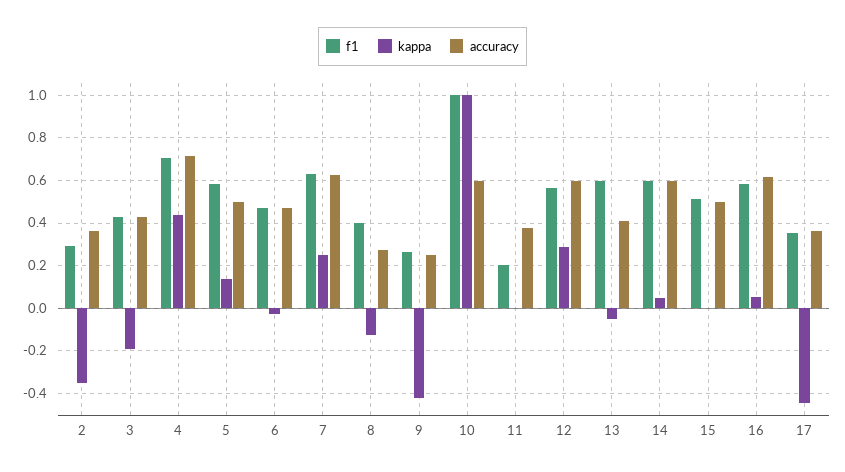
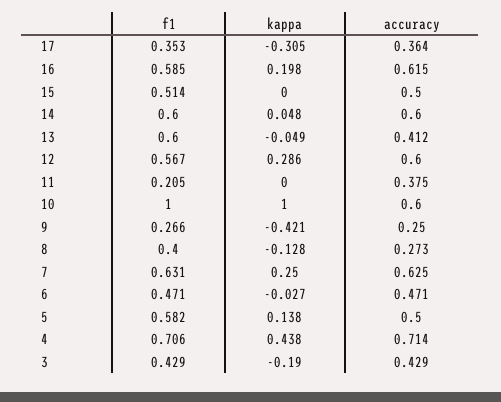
  {
    "f1": {
-     "2": 0.3,
      "3": 0.429,
      "4": 0.706,
      "5": 0.582,
      "6": 0.471,
      "7": 0.631,
      "8": 0.4,
      "9": 0.266,
      "10": 1,
      "11": 0.205,
      "12": 0.567,
      "13": 0.6,
      "14": 0.6,
      "15": 0.514,
      "16": 0.585,
      "17": 0.353
    },
    "kappa": {
-     "2": -0.35,
      "3": -0.19,
      "4": 0.438,
      "5": 0.138,
      "6": -0.027,
      "7": 0.25,
      "8": -0.128,
      "9": -0.421,
      "10": 1,
      "11": 0,
      "12": 0.286,
      "13": -0.049,
      "14": 0.048,
      "15": 0,
-     "16": 0.05,
+     "16": 0.198,
-     "17": -0.45
+     "17": -0.305
    },
    "accuracy": {
-     "2": 0.35,
      "3": 0.429,
      "4": 0.714,
      "5": 0.5,
      "6": 0.471,
      "7": 0.625,
      "8": 0.273,
      "9": 0.25,
      "10": 0.6,
      "11": 0.375,
      "12": 0.6,
      "13": 0.412,
      "14": 0.6,
      "15": 0.5,
      "16": 0.615,
      "17": 0.364
    }
  }

